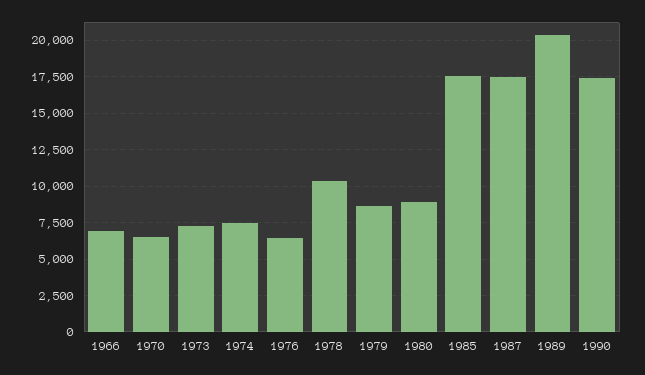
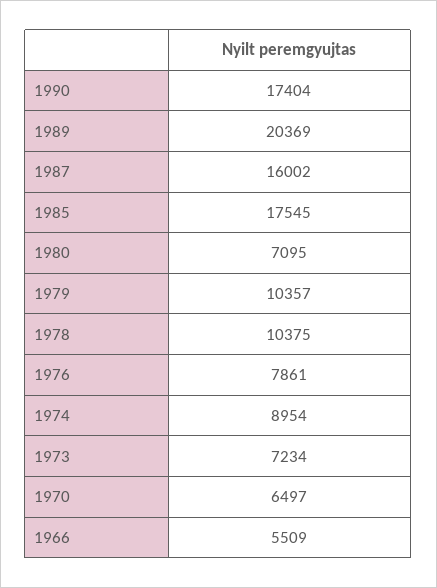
  {
-   "1966": 7000,
+   "1966": 5509,
    "1970": 6497,
    "1973": 7234,
-   "1974": 7500,
+   "1974": 8954,
-   "1976": 6500,
+   "1976": 7861,
    "1978": 10375,
-   "1979": 8500,
+   "1979": 10357,
-   "1980": 9000,
+   "1980": 7095,
    "1985": 17545,
-   "1987": 17500,
+   "1987": 16002,
    "1989": 20369,
    "1990": 17404
  }

